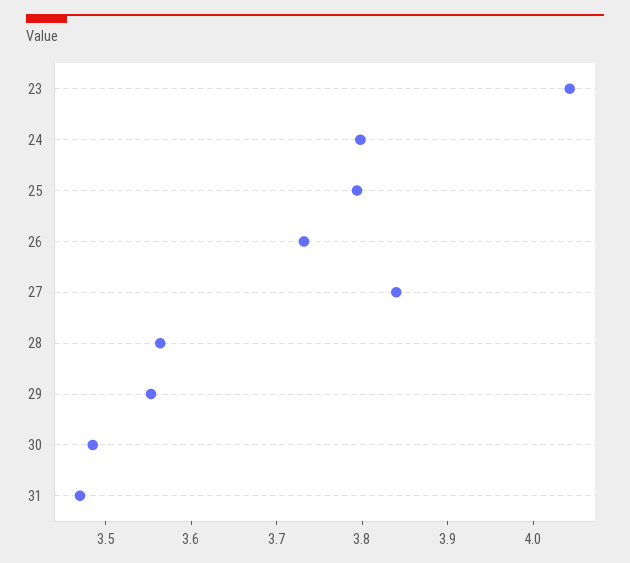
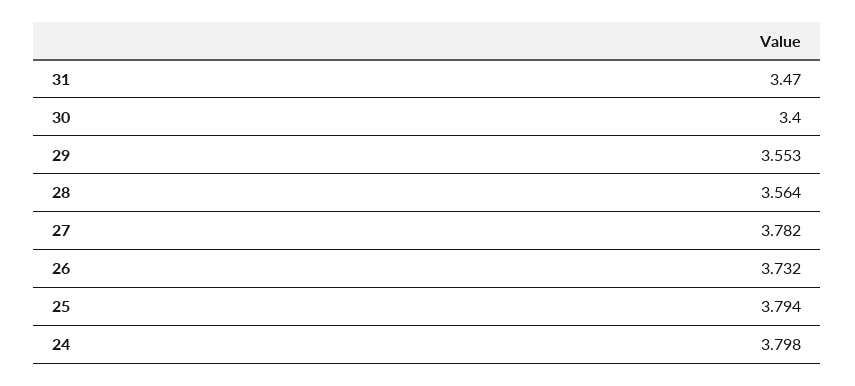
  {
-   "23": 4.04,
    "24": 3.798,
    "25": 3.794,
    "26": 3.732,
-   "27": 3.84,
+   "27": 3.782,
    "28": 3.564,
    "29": 3.553,
-   "30": 3.48,
+   "30": 3.4,
    "31": 3.47
  }

